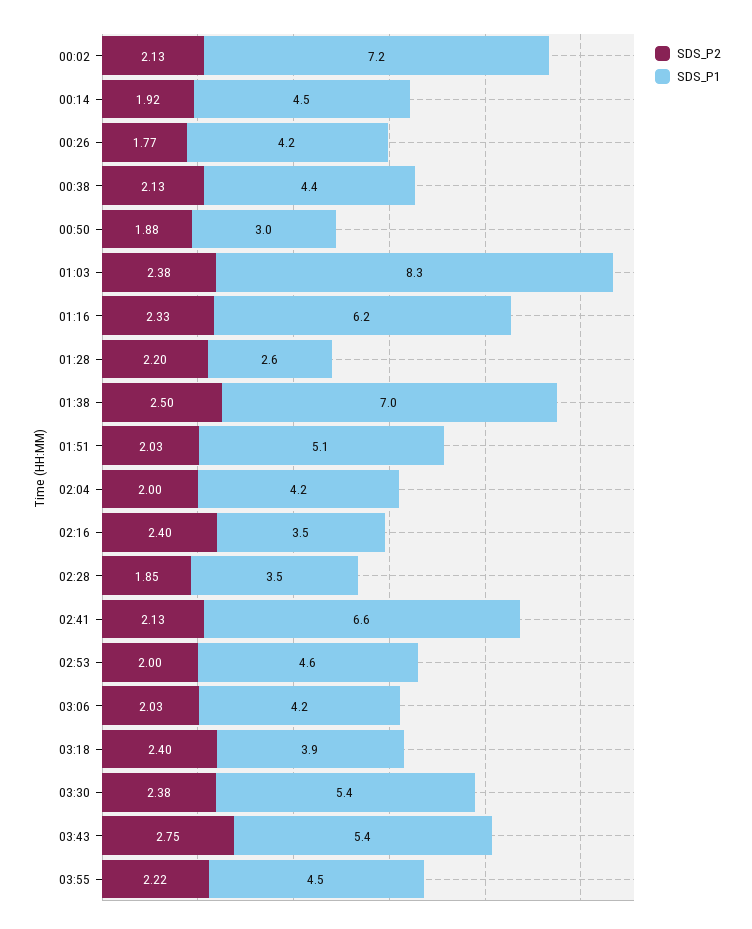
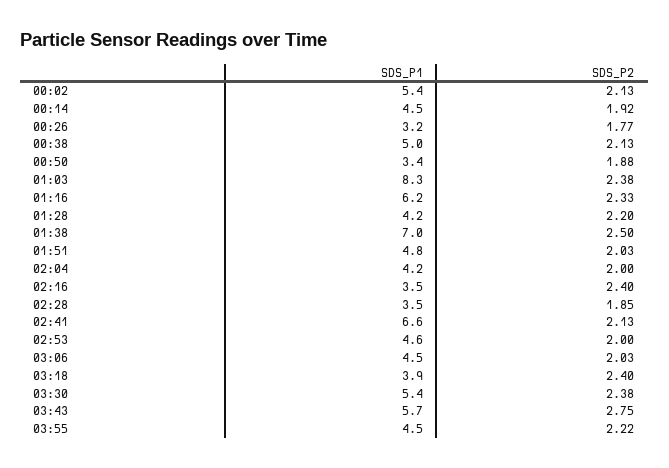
  {
    "SDS_P2": {
      "00:02": 2.13,
      "00:14": 1.92,
      "00:26": 1.77,
      "00:38": 2.13,
      "00:50": 1.88,
      "01:03": 2.38,
      "01:16": 2.33,
      "01:28": 2.2,
      "01:38": 2.5,
      "01:51": 2.03,
      "02:04": 2,
      "02:16": 2.4,
      "02:28": 1.85,
      "02:41": 2.13,
      "02:53": 2,
      "03:06": 2.03,
      "03:18": 2.4,
      "03:30": 2.38,
      "03:43": 2.75,
      "03:55": 2.22
    },
    "SDS_P1": {
-     "00:02": 7.2,
+     "00:02": 5.4,
      "00:14": 4.5,
-     "00:26": 4.2,
+     "00:26": 3.2,
-     "00:38": 4.4,
+     "00:38": 5,
-     "00:50": 3,
+     "00:50": 3.4,
      "01:03": 8.3,
      "01:16": 6.2,
-     "01:28": 2.6,
+     "01:28": 4.2,
      "01:38": 7,
-     "01:51": 5.1,
+     "01:51": 4.8,
      "02:04": 4.2,
      "02:16": 3.5,
      "02:28": 3.5,
      "02:41": 6.6,
      "02:53": 4.6,
-     "03:06": 4.2,
+     "03:06": 4.5,
      "03:18": 3.9,
      "03:30": 5.4,
-     "03:43": 5.4,
+     "03:43": 5.7,
      "03:55": 4.5
    }
  }

